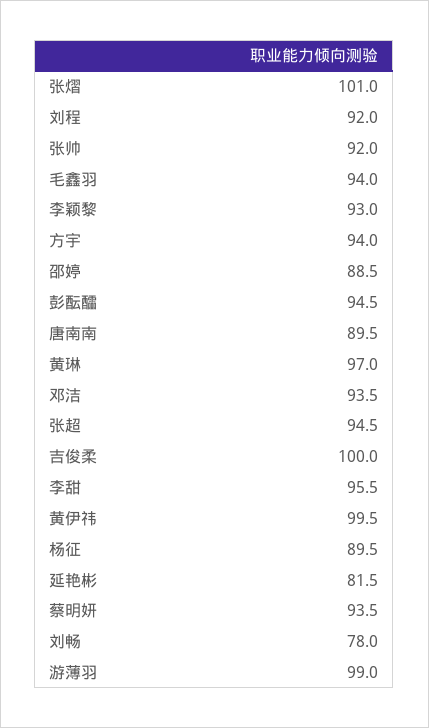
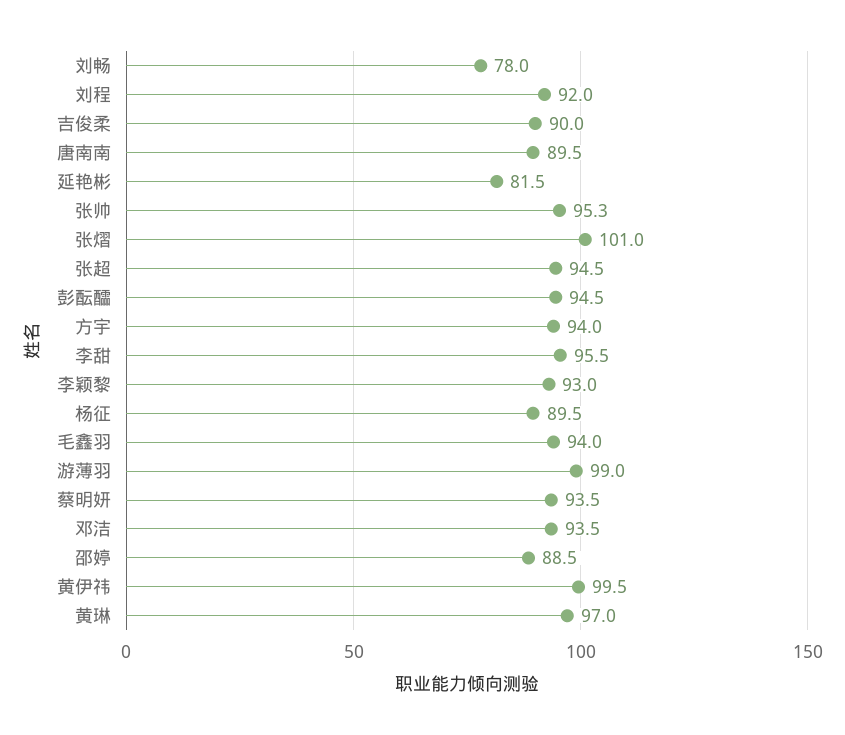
  {
    "张熠": 101,
    "刘程": 92,
-   "张帅": 92,
+   "张帅": 95.3,
    "毛鑫羽": 94,
    "李颖黎": 93,
    "方宇": 94,
    "邵婷": 88.5,
    "彭酝醽": 94.5,
    "唐南南": 89.5,
    "黄琳": 97,
    "邓洁": 93.5,
    "张超": 94.5,
-   "吉俊柔": 100,
+   "吉俊柔": 90,
    "李甜": 95.5,
    "黄伊祎": 99.5,
    "杨征": 89.5,
    "延艳彬": 81.5,
    "蔡明妍": 93.5,
    "刘畅": 78,
    "游薄羽": 99
  }

